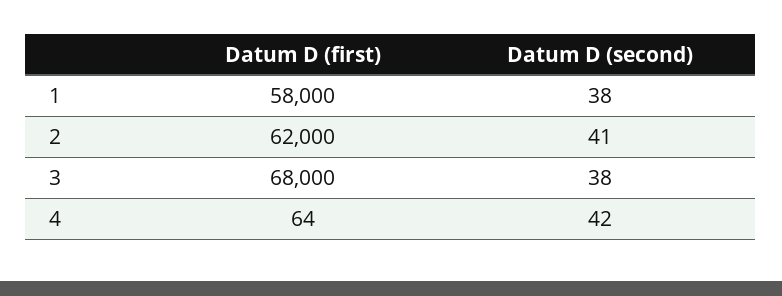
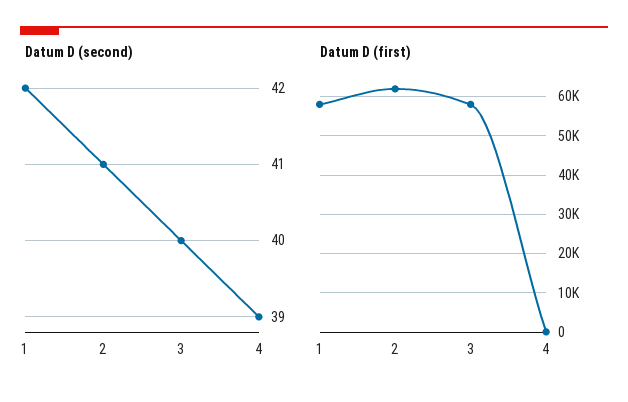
  {
    "Datum D (first)": {
      "1": 58000,
      "2": 62000,
-     "3": 68000,
+     "3": 58000,
      "4": 64
    },
    "Datum D (second)": {
-     "1": 38,
+     "1": 42,
      "2": 41,
-     "3": 38,
+     "3": 40,
-     "4": 42
+     "4": 39
    }
  }

